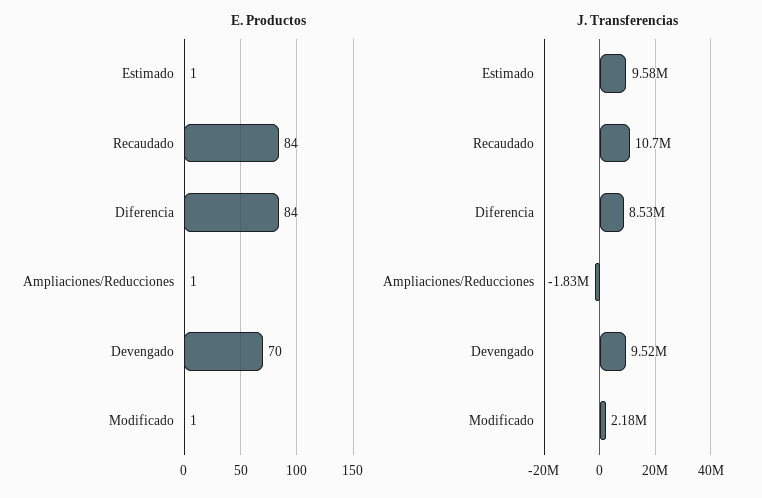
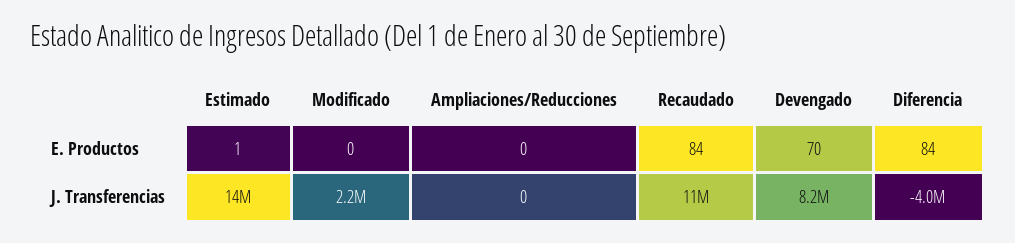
  {
    "E. Productos": {
      "Estimado": 1,
      "Recaudado": 84,
      "Diferencia": 84,
-     "Ampliaciones/Reducciones": 1,
+     "Ampliaciones/Reducciones": 0,
      "Devengado": 70,
-     "Modificado": 1
+     "Modificado": 0
    },
    "J. Transferencias": {
-     "Estimado": 9580000,
+     "Estimado": 14000000,
      "Recaudado": 10700000,
-     "Diferencia": 8530000,
+     "Diferencia": -4000000,
-     "Ampliaciones/Reducciones": -1830000,
+     "Ampliaciones/Reducciones": 0,
-     "Devengado": 9520000,
+     "Devengado": 8200000,
      "Modificado": 2180000
    }
  }

